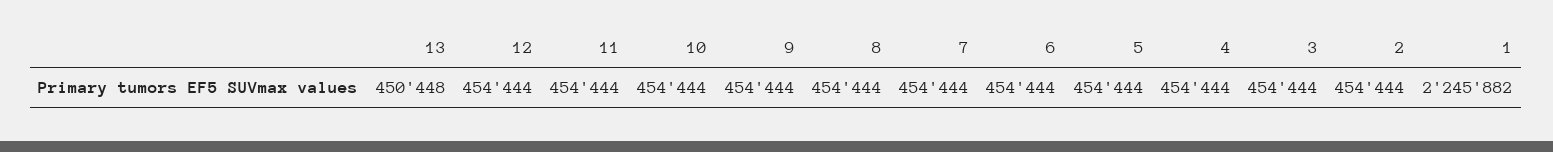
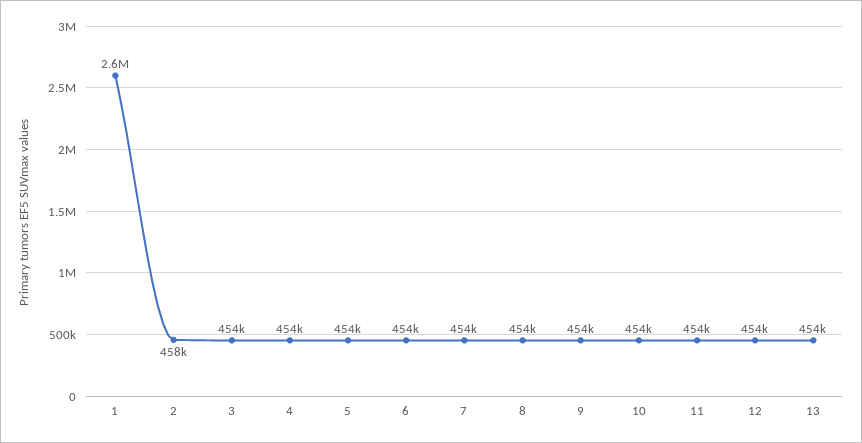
  {
-   "13": 450448,
+   "13": 454000,
    "12": 454444,
    "11": 454444,
    "10": 454444,
    "9": 454444,
    "8": 454444,
    "7": 454444,
    "6": 454444,
    "5": 454444,
    "4": 454444,
    "3": 454444,
-   "2": 454444,
+   "2": 458000,
-   "1": 2245882
+   "1": 2600000
  }

